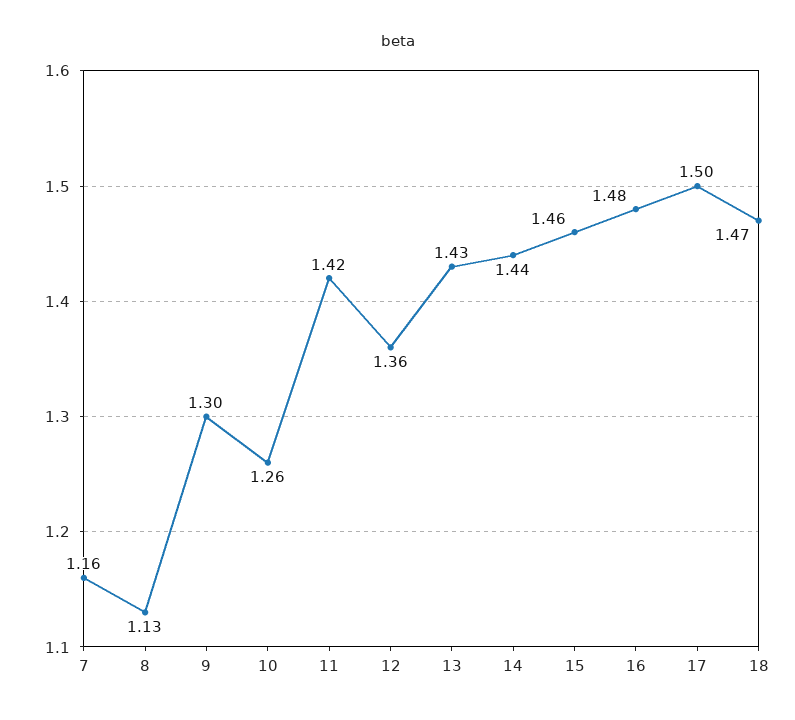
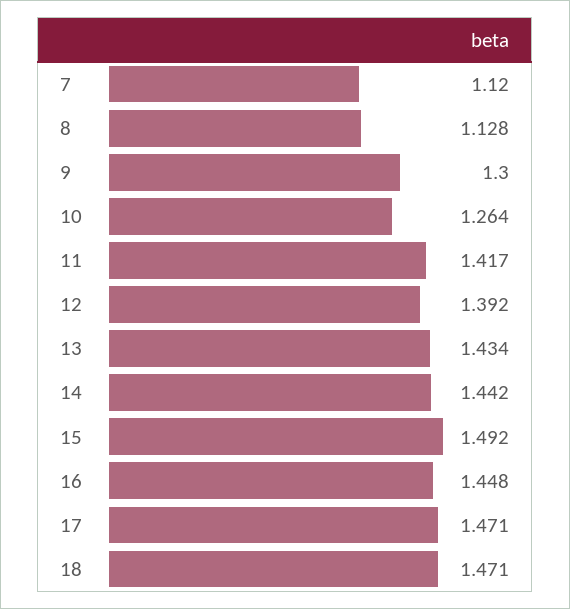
  {
-   "7": 1.16,
+   "7": 1.12,
    "8": 1.128,
    "9": 1.3,
    "10": 1.264,
    "11": 1.417,
-   "12": 1.36,
+   "12": 1.392,
    "13": 1.434,
    "14": 1.442,
-   "15": 1.46,
+   "15": 1.492,
-   "16": 1.48,
+   "16": 1.448,
-   "17": 1.5,
+   "17": 1.471,
    "18": 1.471
  }

